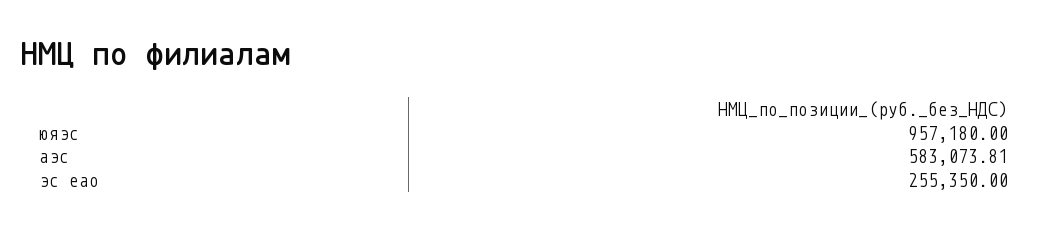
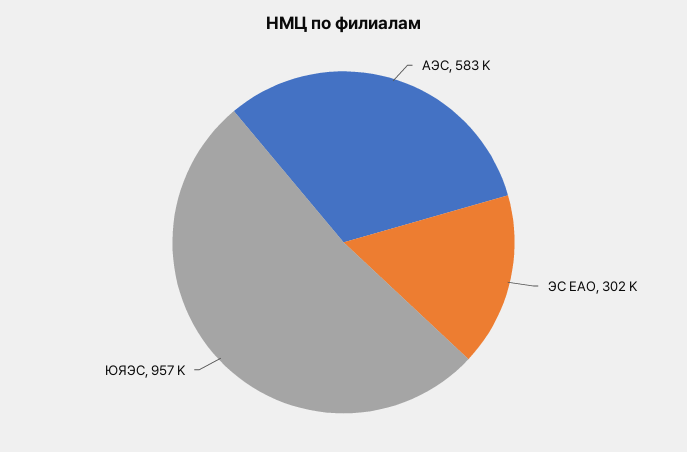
  {
    "юяэс": 957180,
    "аэс": 583073.81,
-   "эс еао": 255350
+   "эс еао": 302000
  }

